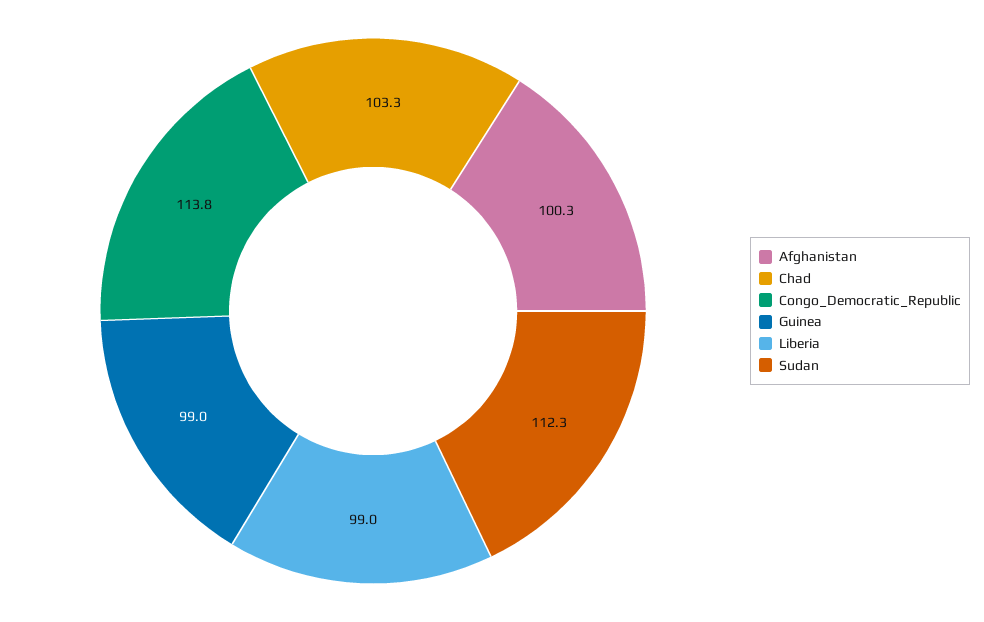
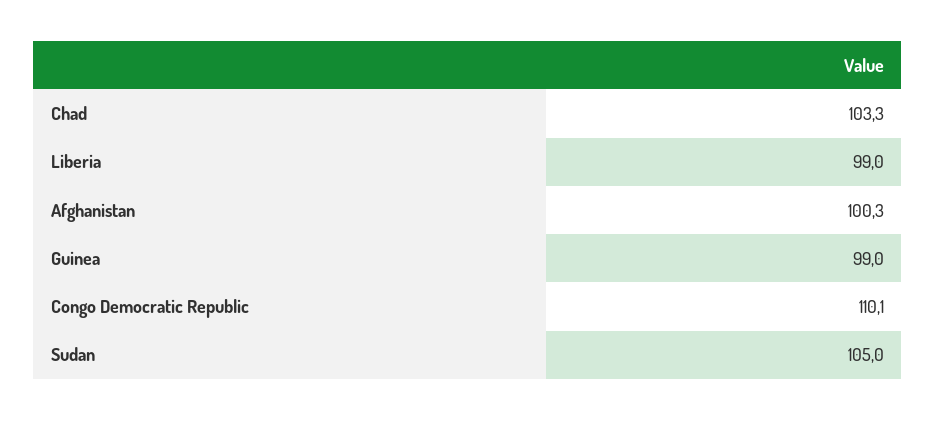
  {
    "Afghanistan": 100.3,
    "Chad": 103.3,
-   "Congo_Democratic_Republic": 113.8,
+   "Congo_Democratic_Republic": 110.1,
    "Guinea": 99,
    "Liberia": 99,
-   "Sudan": 112.3
+   "Sudan": 105
  }

